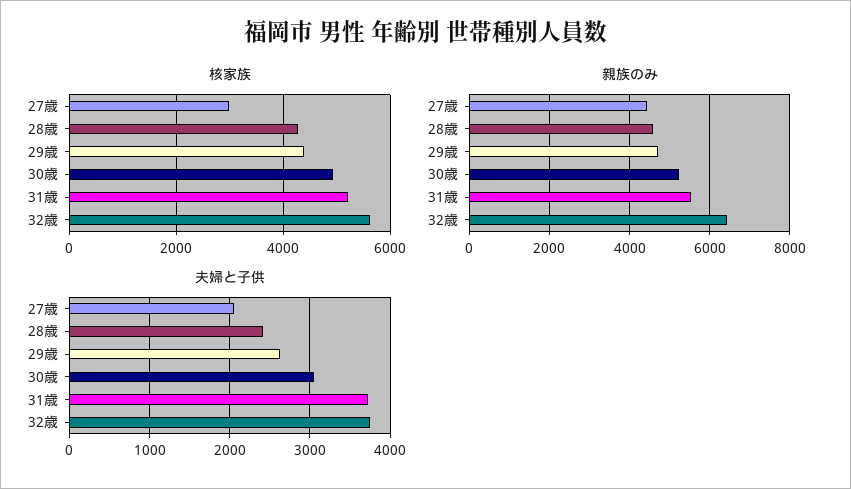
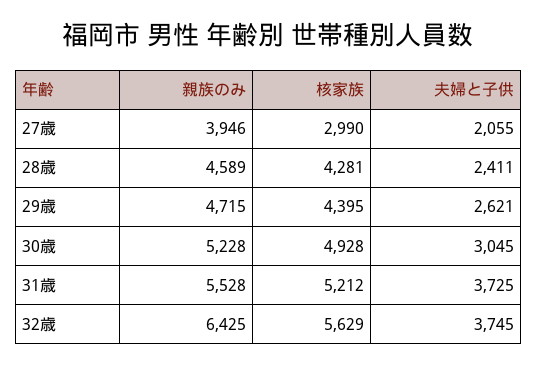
  {
    "核家族": {
      "27歳": 2990,
      "28歳": 4281,
      "29歳": 4395,
      "30歳": 4928,
      "31歳": 5212,
      "32歳": 5629
    },
    "親族のみ": {
-     "27歳": 4400,
+     "27歳": 3946,
      "28歳": 4589,
      "29歳": 4715,
      "30歳": 5228,
      "31歳": 5528,
      "32歳": 6425
    },
    "夫婦と子供": {
      "27歳": 2055,
      "28歳": 2411,
      "29歳": 2621,
      "30歳": 3045,
      "31歳": 3725,
      "32歳": 3745
    }
  }

